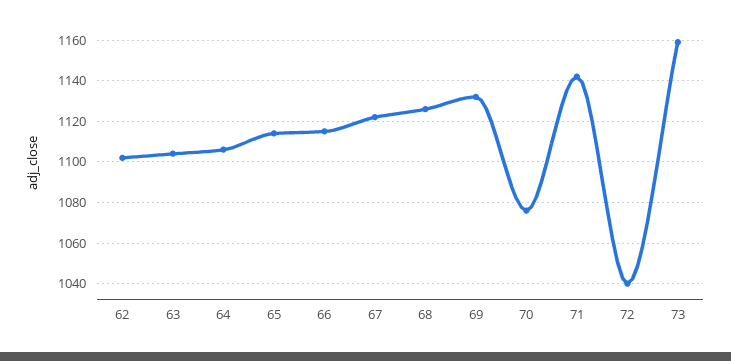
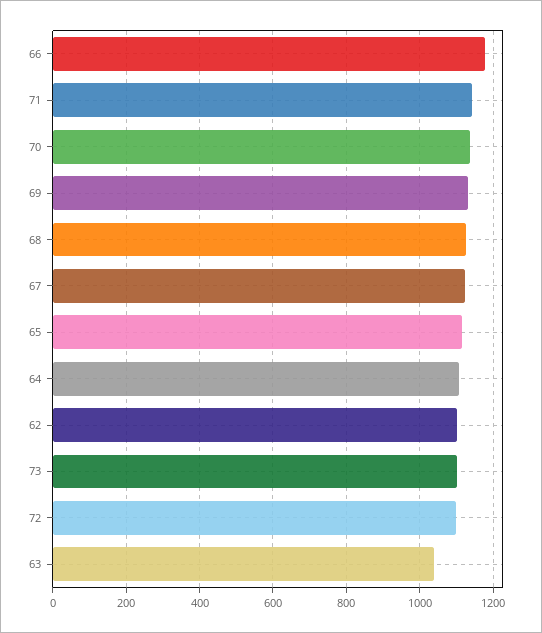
  {
    "62": 1100,
-   "63": 1105,
+   "63": 1040,
    "64": 1105,
    "65": 1115,
-   "66": 1115,
+   "66": 1180,
    "67": 1120,
    "68": 1125,
    "69": 1130,
-   "70": 1075,
+   "70": 1140,
    "71": 1140,
-   "72": 1040,
+   "72": 1100,
-   "73": 1160
+   "73": 1100
  }

